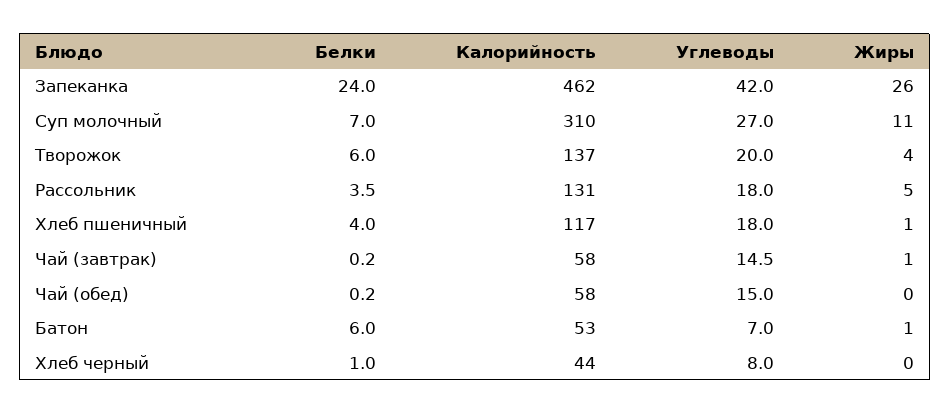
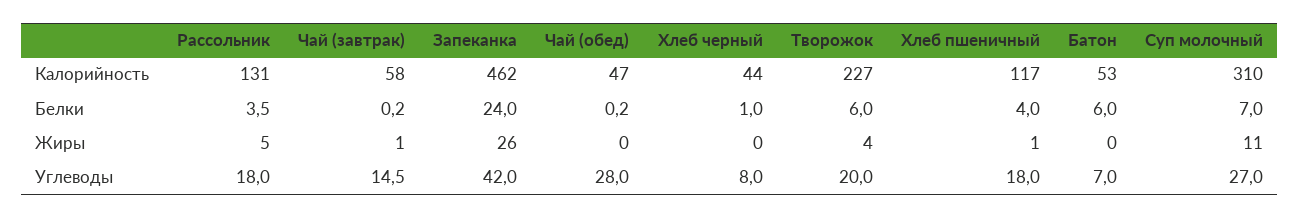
  {
    "Белки": {
      "Запеканка": 24,
      "Суп молочный": 7,
      "Творожок": 6,
      "Рассольник": 3.5,
      "Хлеб пшеничный": 4,
      "Чай (завтрак)": 0.2,
      "Чай (обед)": 0.2,
      "Батон": 6,
      "Хлеб черный": 1
    },
    "Калорийность": {
      "Запеканка": 462,
      "Суп молочный": 310,
-     "Творожок": 137,
+     "Творожок": 227,
      "Рассольник": 131,
      "Хлеб пшеничный": 117,
      "Чай (завтрак)": 58,
-     "Чай (обед)": 58,
+     "Чай (обед)": 47,
      "Батон": 53,
      "Хлеб черный": 44
    },
    "Углеводы": {
      "Запеканка": 42,
      "Суп молочный": 27,
      "Творожок": 20,
      "Рассольник": 18,
      "Хлеб пшеничный": 18,
      "Чай (завтрак)": 14.5,
-     "Чай (обед)": 15,
+     "Чай (обед)": 28,
      "Батон": 7,
      "Хлеб черный": 8
    },
    "Жиры": {
      "Запеканка": 26,
      "Суп молочный": 11,
      "Творожок": 4,
      "Рассольник": 5,
      "Хлеб пшеничный": 1,
      "Чай (завтрак)": 1,
      "Чай (обед)": 0,
-     "Батон": 1,
+     "Батон": 0,
      "Хлеб черный": 0
    }
  }

